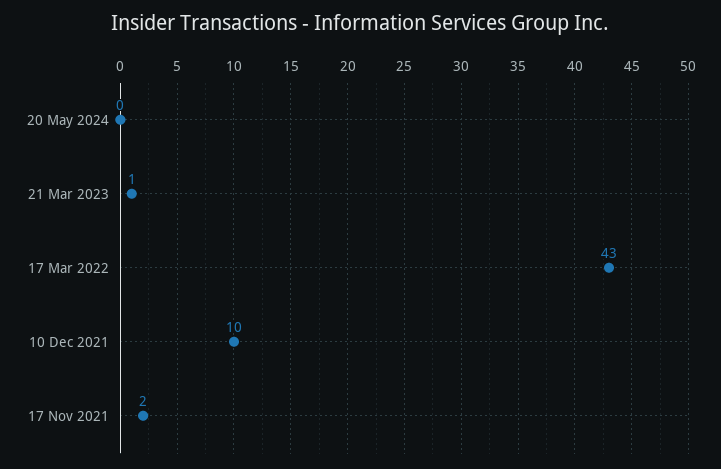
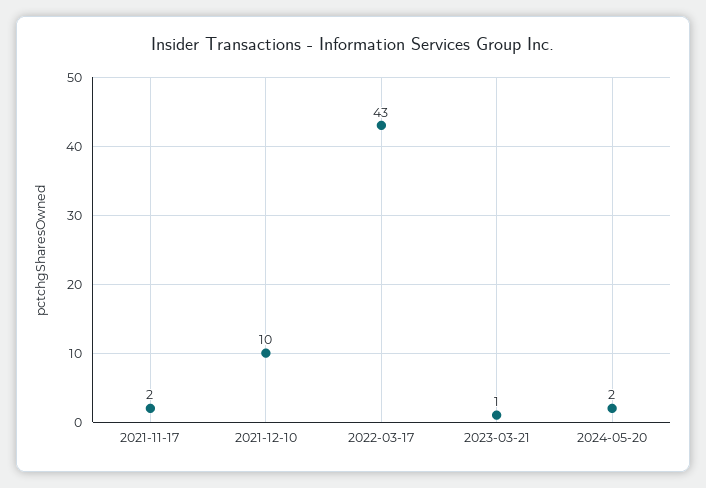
  {
-   "20 May 2024": 0,
+   "20 May 2024": 2,
    "21 Mar 2023": 1,
    "17 Mar 2022": 43,
    "10 Dec 2021": 10,
    "17 Nov 2021": 2
  }

